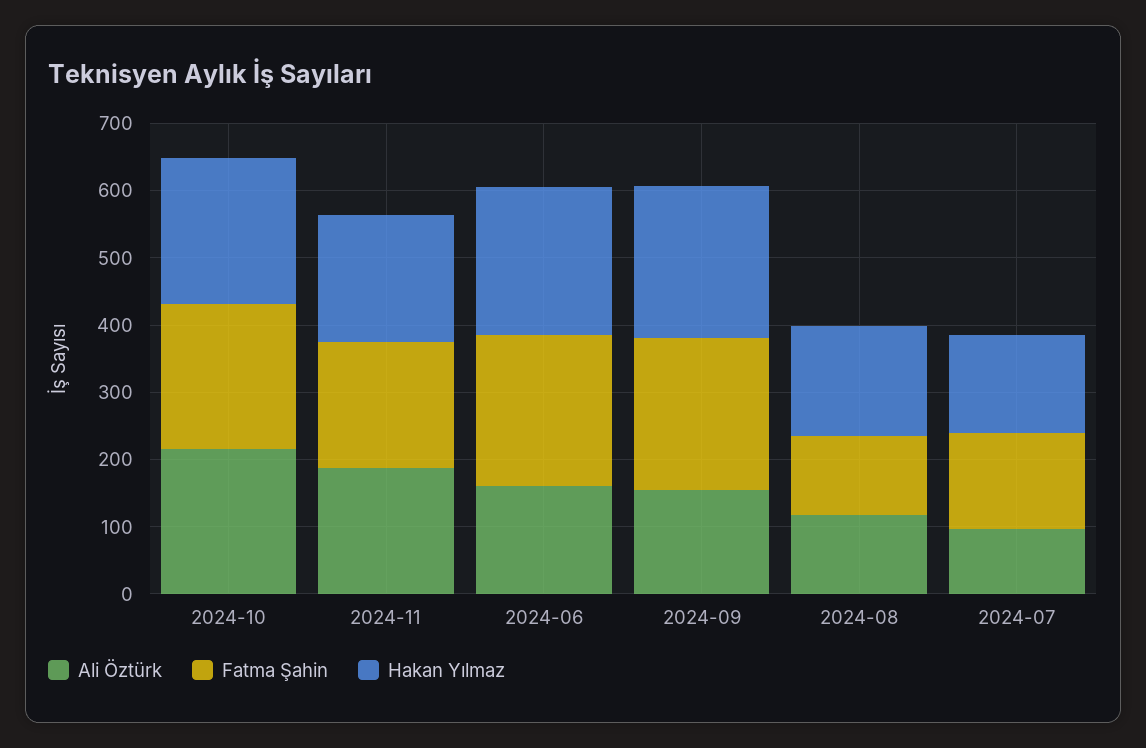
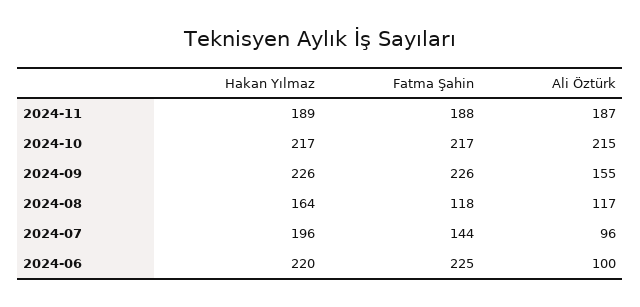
  {
    "Ali Öztürk": {
      "2024-10": 215,
      "2024-11": 187,
-     "2024-06": 160,
+     "2024-06": 100,
      "2024-09": 155,
      "2024-08": 117,
      "2024-07": 96
    },
    "Fatma Şahin": {
      "2024-10": 217,
      "2024-11": 188,
      "2024-06": 225,
      "2024-09": 226,
      "2024-08": 118,
      "2024-07": 144
    },
    "Hakan Yılmaz": {
      "2024-10": 217,
      "2024-11": 189,
      "2024-06": 220,
      "2024-09": 226,
      "2024-08": 164,
-     "2024-07": 140
+     "2024-07": 196
    }
  }

